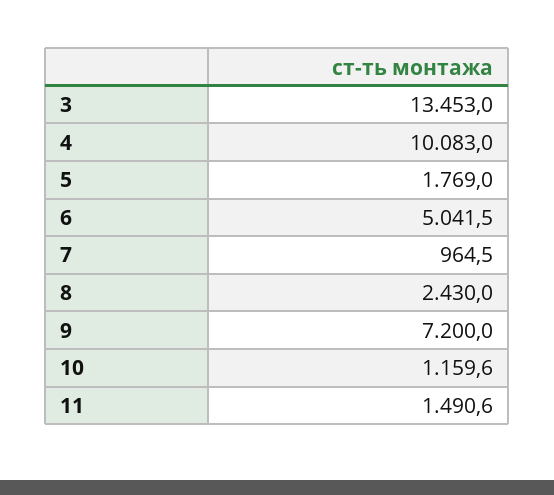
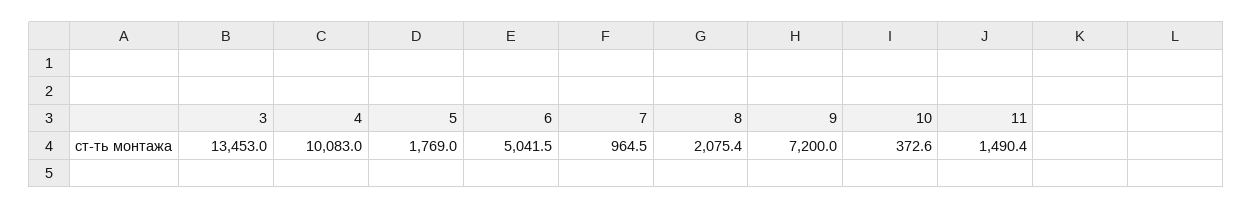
  {
    "3": 13453,
    "4": 10083,
    "5": 1769,
    "6": 5041.5,
    "7": 964.5,
-   "8": 2430,
+   "8": 2075.4,
    "9": 7200,
-   "10": 1159.6,
+   "10": 372.6,
-   "11": 1490.6
+   "11": 1490.4
  }

